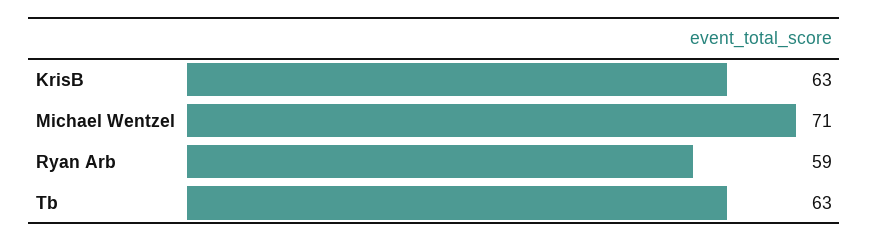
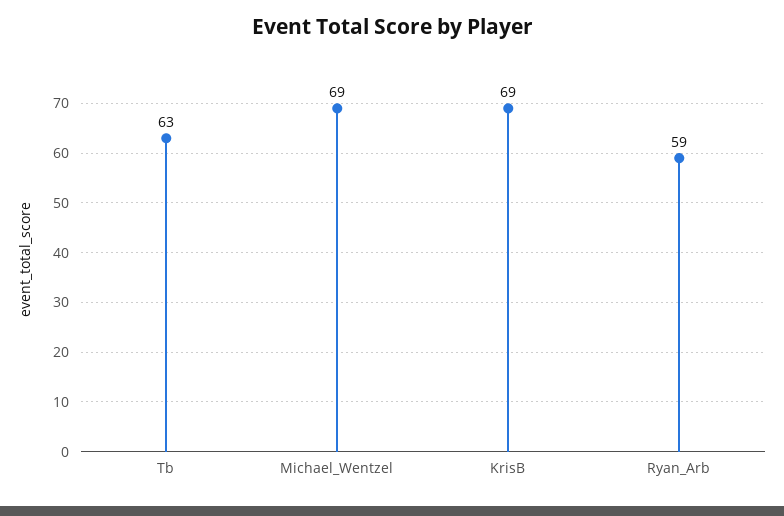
  {
-   "KrisB": 63,
+   "KrisB": 69,
-   "Michael Wentzel": 71,
+   "Michael Wentzel": 69,
    "Ryan Arb": 59,
    "Tb": 63
  }

